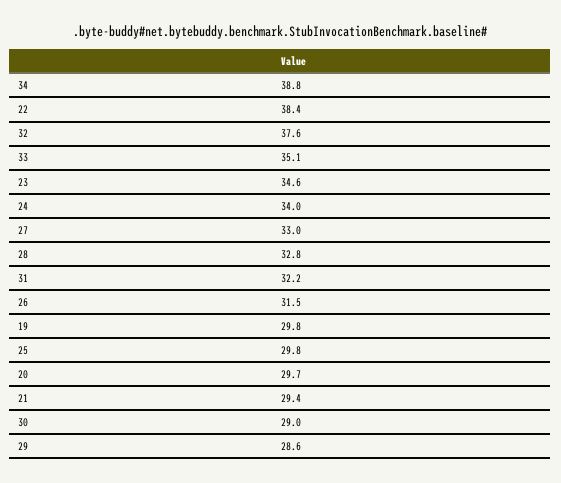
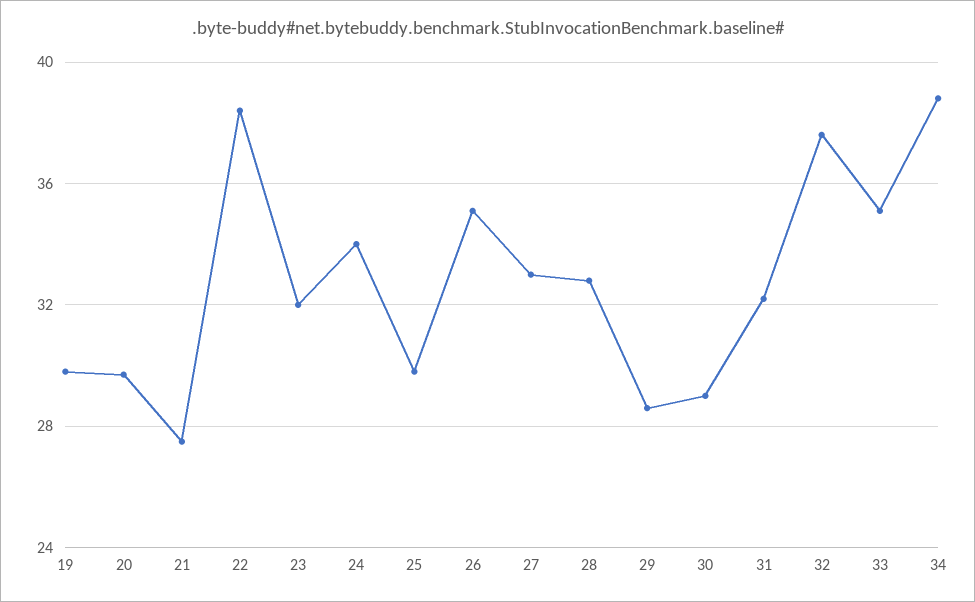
  {
    "34": 38.8,
    "22": 38.4,
    "32": 37.6,
    "33": 35.1,
-   "23": 34.6,
+   "23": 32,
    "24": 34,
    "27": 33,
    "28": 32.8,
    "31": 32.2,
-   "26": 31.5,
+   "26": 35,
    "19": 29.8,
    "25": 29.8,
    "20": 29.7,
-   "21": 29.4,
+   "21": 27.5,
    "30": 29,
    "29": 28.6
  }

